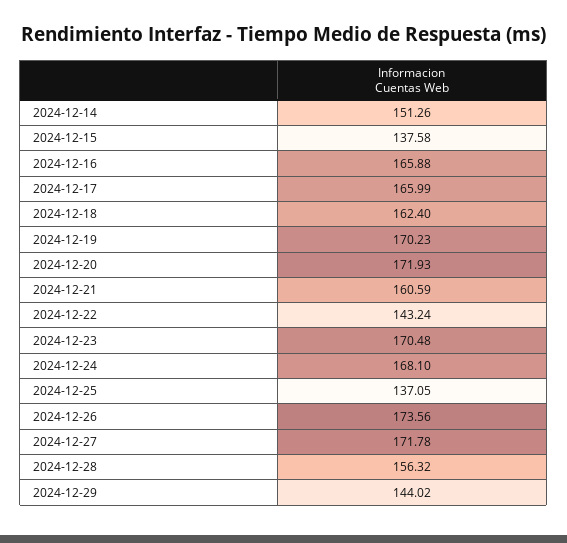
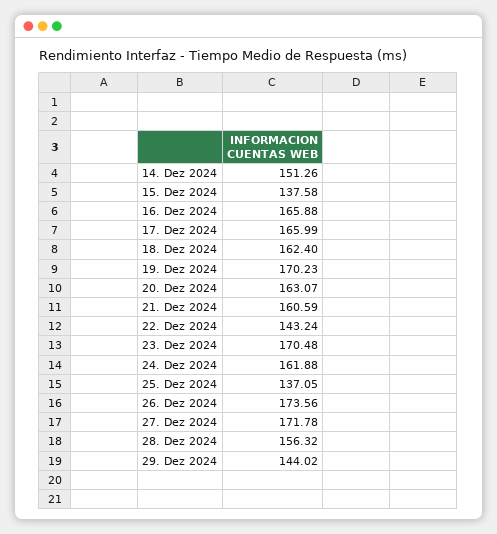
  {
    "2024-12-14": 151.26,
    "2024-12-15": 137.58,
    "2024-12-16": 165.88,
    "2024-12-17": 165.99,
    "2024-12-18": 162.4,
    "2024-12-19": 170.23,
-   "2024-12-20": 171.93,
+   "2024-12-20": 163.07,
    "2024-12-21": 160.59,
    "2024-12-22": 143.24,
    "2024-12-23": 170.48,
-   "2024-12-24": 168.1,
+   "2024-12-24": 161.88,
    "2024-12-25": 137.05,
    "2024-12-26": 173.56,
    "2024-12-27": 171.78,
    "2024-12-28": 156.32,
    "2024-12-29": 144.02
  }

